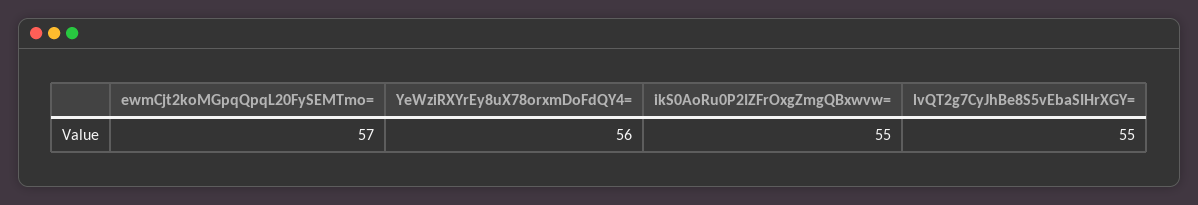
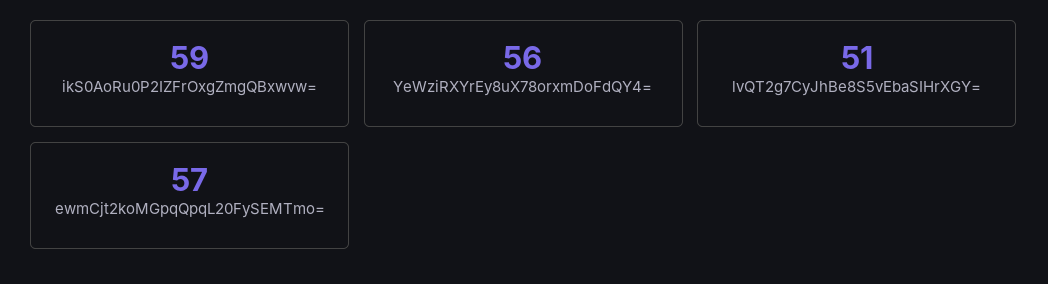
  {
    "ewmCjt2koMGpqQpqL20FySEMTmo=": 57,
    "YeWziRXYrEy8uX78orxmDoFdQY4=": 56,
-   "ikS0AoRu0P2IZFrOxgZmgQBxwvw=": 55,
+   "ikS0AoRu0P2IZFrOxgZmgQBxwvw=": 59,
-   "lvQT2g7CyJhBe8S5vEbaSIHrXGY=": 55
+   "lvQT2g7CyJhBe8S5vEbaSIHrXGY=": 51
  }

